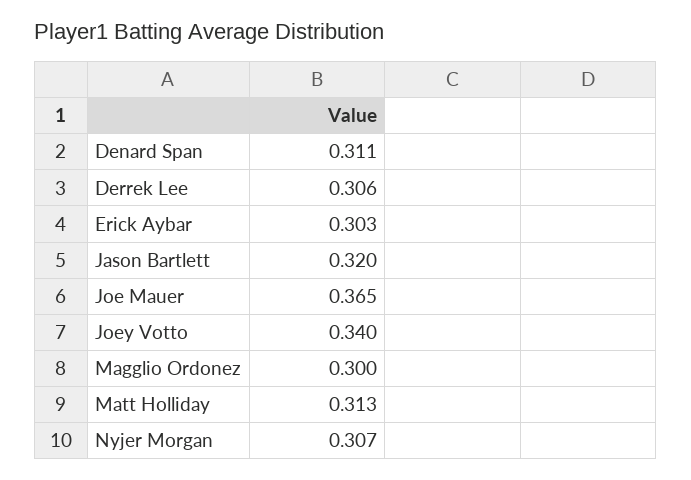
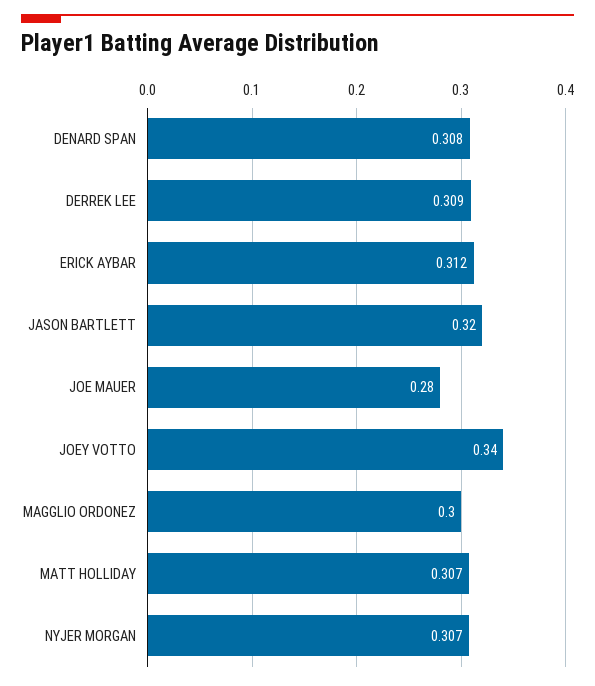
  {
-   "Denard Span": 0.311,
+   "Denard Span": 0.308,
-   "Derrek Lee": 0.306,
+   "Derrek Lee": 0.309,
-   "Erick Aybar": 0.303,
+   "Erick Aybar": 0.312,
    "Jason Bartlett": 0.32,
-   "Joe Mauer": 0.365,
+   "Joe Mauer": 0.28,
    "Joey Votto": 0.34,
    "Magglio Ordonez": 0.3,
-   "Matt Holliday": 0.313,
+   "Matt Holliday": 0.307,
    "Nyjer Morgan": 0.307
  }

